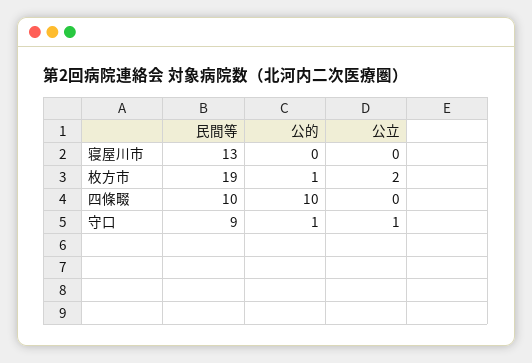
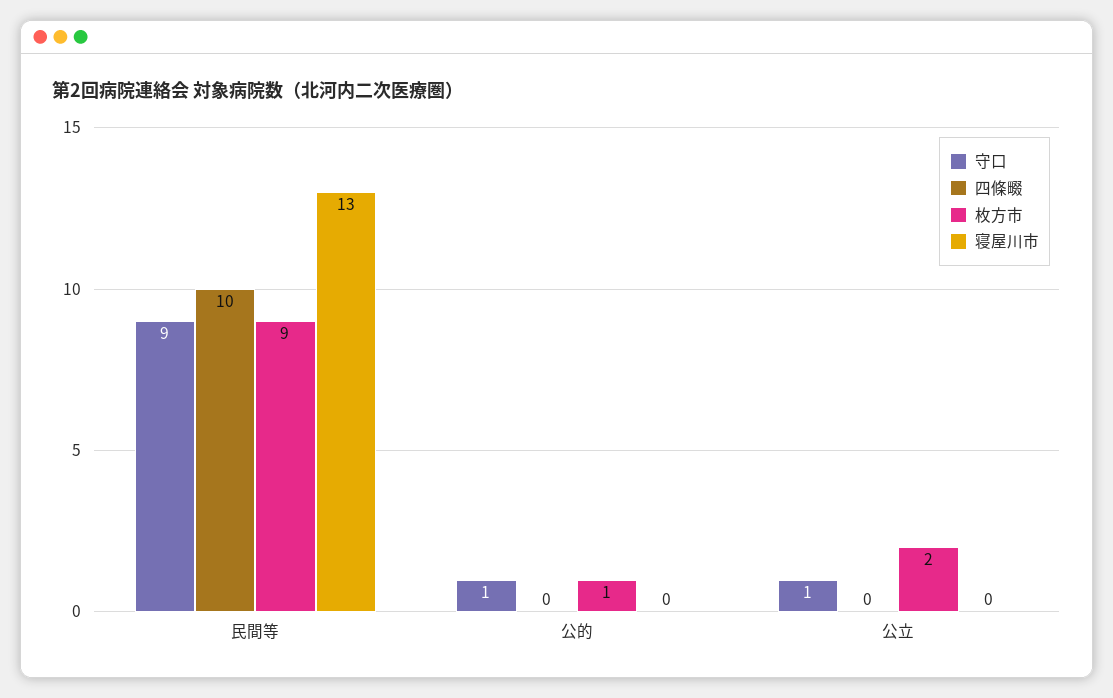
  {
    "寝屋川市": {
      "民間等": 13,
      "公的": 0,
      "公立": 0
    },
    "枚方市": {
-     "民間等": 19,
+     "民間等": 9,
      "公的": 1,
      "公立": 2
    },
    "四條畷": {
      "民間等": 10,
-     "公的": 10,
+     "公的": 0,
      "公立": 0
    },
    "守口": {
      "民間等": 9,
      "公的": 1,
      "公立": 1
    }
  }

